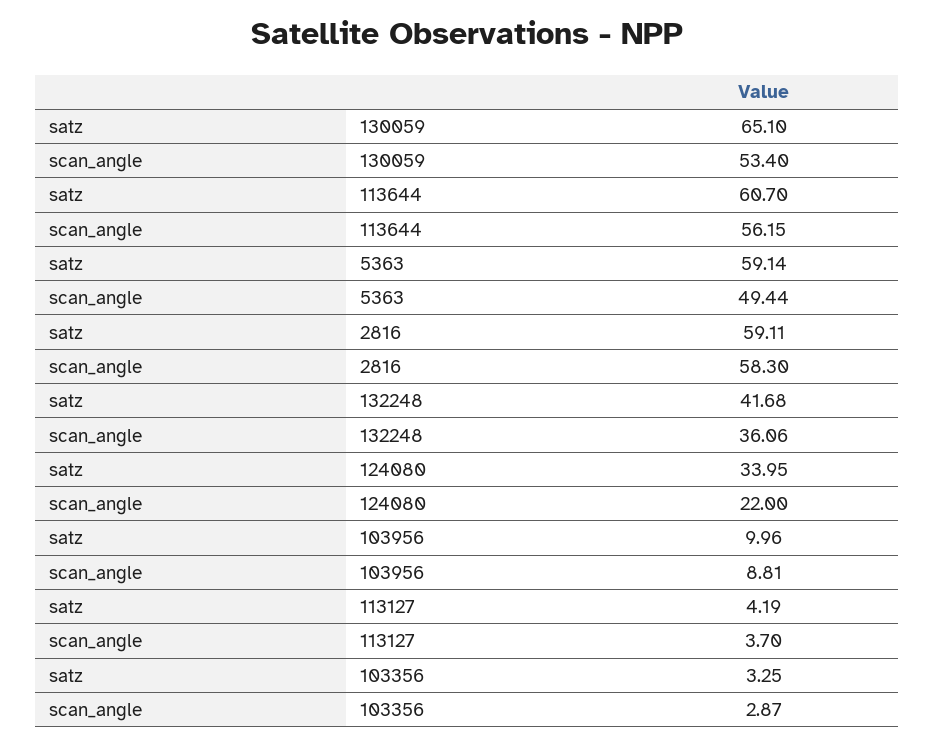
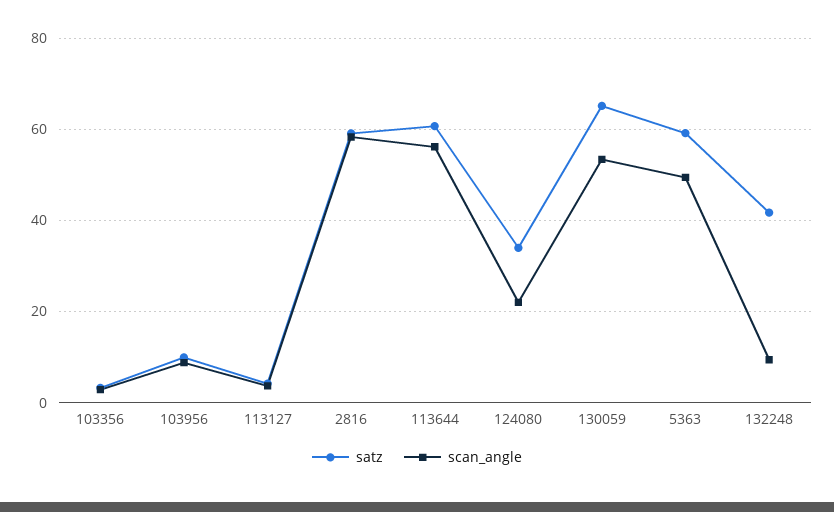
  {
    "satz": {
      "130059": 65.1,
      "113644": 60.7,
      "5363": 59.14,
      "2816": 59.11,
      "132248": 41.68,
      "124080": 33.95,
      "103956": 9.96,
      "113127": 4.19,
      "103356": 3.25
    },
    "scan_angle": {
      "130059": 53.4,
      "113644": 56.15,
      "5363": 49.44,
      "2816": 58.3,
-     "132248": 36.06,
+     "132248": 10,
      "124080": 22,
      "103956": 8.81,
      "113127": 3.7,
      "103356": 2.87
    }
  }

